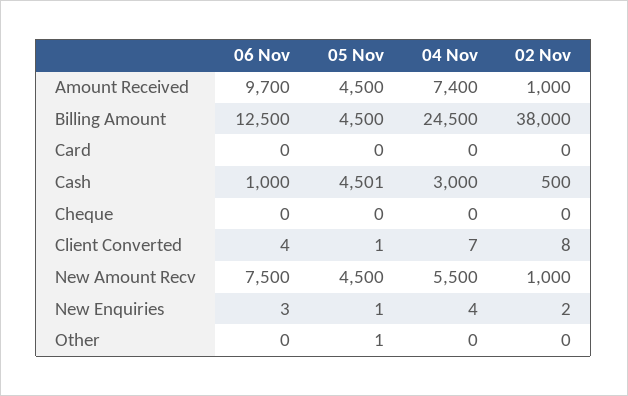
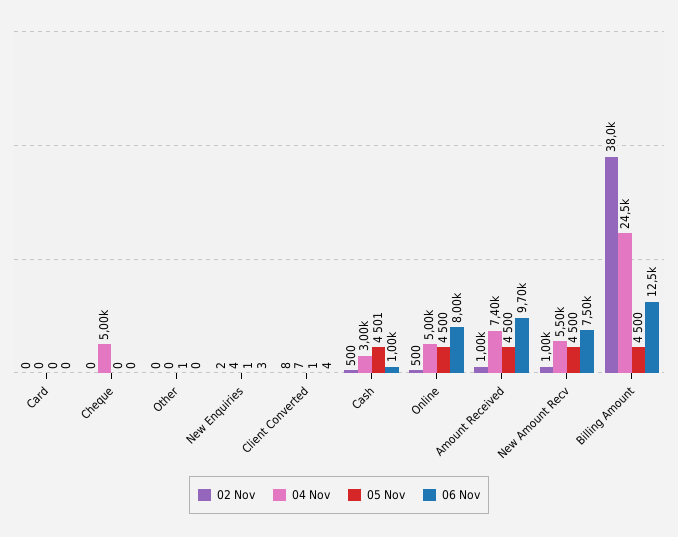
  {
    "06 Nov": {
      "Amount Received": 9700,
      "Billing Amount": 12500,
      "Card": 0,
      "Cash": 1000,
      "Cheque": 0,
      "Client Converted": 4,
      "New Amount Recv": 7500,
      "New Enquiries": 3,
-     "Other": 0
+     "Other": 0,
+     "Online": 8000
    },
    "05 Nov": {
      "Amount Received": 4500,
      "Billing Amount": 4500,
      "Card": 0,
      "Cash": 4501,
      "Cheque": 0,
      "Client Converted": 1,
      "New Amount Recv": 4500,
      "New Enquiries": 1,
-     "Other": 1
+     "Other": 1,
+     "Online": 4500
    },
    "04 Nov": {
      "Amount Received": 7400,
      "Billing Amount": 24500,
      "Card": 0,
      "Cash": 3000,
-     "Cheque": 0,
+     "Cheque": 5000,
      "Client Converted": 7,
      "New Amount Recv": 5500,
      "New Enquiries": 4,
-     "Other": 0
+     "Other": 0,
+     "Online": 5000
    },
    "02 Nov": {
      "Amount Received": 1000,
      "Billing Amount": 38000,
      "Card": 0,
      "Cash": 500,
      "Cheque": 0,
      "Client Converted": 8,
      "New Amount Recv": 1000,
      "New Enquiries": 2,
-     "Other": 0
+     "Other": 0,
+     "Online": 500
    }
  }

